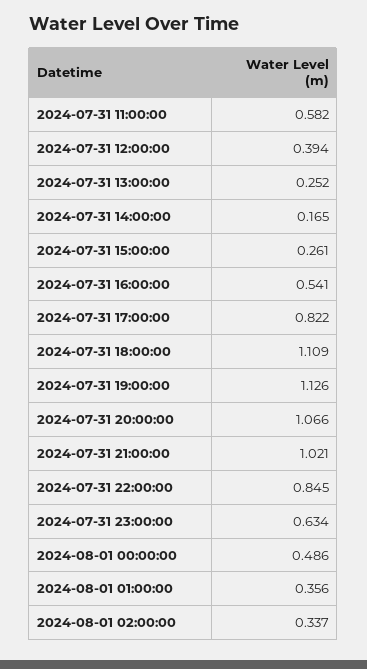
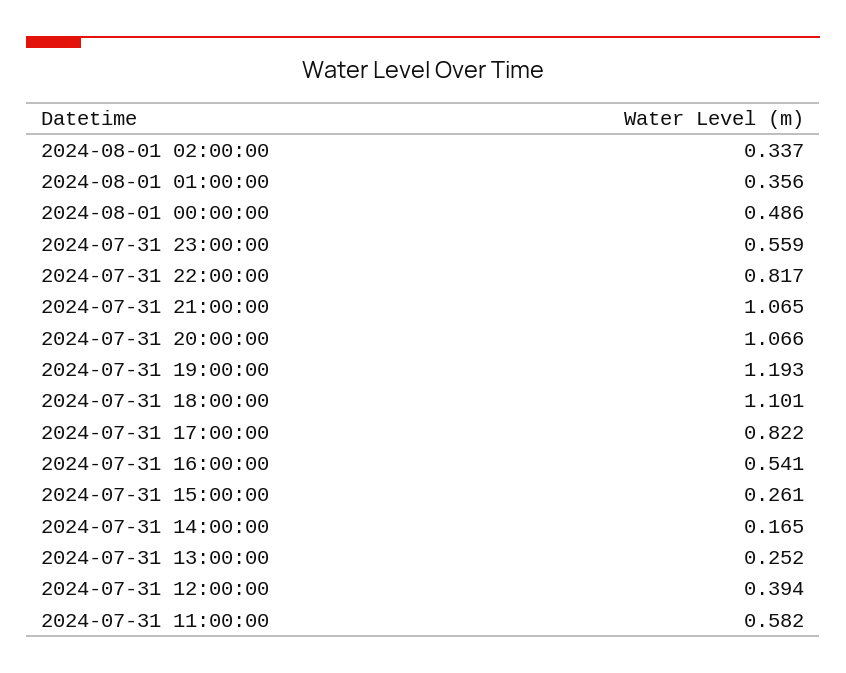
  {
    "2024-07-31 11:00:00": 0.582,
    "2024-07-31 12:00:00": 0.394,
    "2024-07-31 13:00:00": 0.252,
    "2024-07-31 14:00:00": 0.165,
    "2024-07-31 15:00:00": 0.261,
    "2024-07-31 16:00:00": 0.541,
    "2024-07-31 17:00:00": 0.822,
-   "2024-07-31 18:00:00": 1.109,
+   "2024-07-31 18:00:00": 1.101,
-   "2024-07-31 19:00:00": 1.126,
+   "2024-07-31 19:00:00": 1.193,
    "2024-07-31 20:00:00": 1.066,
-   "2024-07-31 21:00:00": 1.021,
+   "2024-07-31 21:00:00": 1.065,
-   "2024-07-31 22:00:00": 0.845,
+   "2024-07-31 22:00:00": 0.817,
-   "2024-07-31 23:00:00": 0.634,
+   "2024-07-31 23:00:00": 0.559,
    "2024-08-01 00:00:00": 0.486,
    "2024-08-01 01:00:00": 0.356,
    "2024-08-01 02:00:00": 0.337
  }

